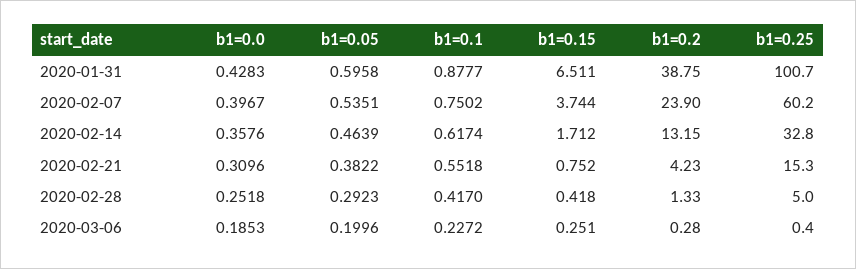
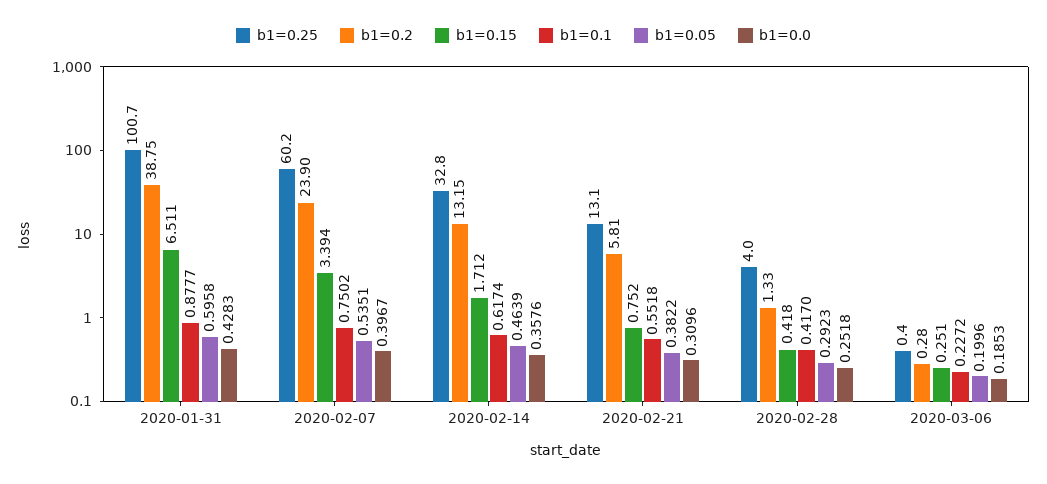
  {
    "b1=0.0": {
      "2020-01-31": 0.4283,
      "2020-02-07": 0.3967,
      "2020-02-14": 0.3576,
      "2020-02-21": 0.3096,
      "2020-02-28": 0.2518,
      "2020-03-06": 0.1853
    },
    "b1=0.05": {
      "2020-01-31": 0.5958,
      "2020-02-07": 0.5351,
      "2020-02-14": 0.4639,
      "2020-02-21": 0.3822,
      "2020-02-28": 0.2923,
      "2020-03-06": 0.1996
    },
    "b1=0.1": {
      "2020-01-31": 0.8777,
      "2020-02-07": 0.7502,
      "2020-02-14": 0.6174,
      "2020-02-21": 0.5518,
      "2020-02-28": 0.417,
      "2020-03-06": 0.2272
    },
    "b1=0.15": {
      "2020-01-31": 6.511,
-     "2020-02-07": 3.744,
+     "2020-02-07": 3.394,
      "2020-02-14": 1.712,
      "2020-02-21": 0.752,
      "2020-02-28": 0.418,
      "2020-03-06": 0.251
    },
    "b1=0.2": {
      "2020-01-31": 38.75,
      "2020-02-07": 23.9,
      "2020-02-14": 13.15,
-     "2020-02-21": 4.23,
+     "2020-02-21": 5.81,
      "2020-02-28": 1.33,
      "2020-03-06": 0.28
    },
    "b1=0.25": {
      "2020-01-31": 100.7,
      "2020-02-07": 60.2,
      "2020-02-14": 32.8,
-     "2020-02-21": 15.3,
+     "2020-02-21": 13.1,
-     "2020-02-28": 5,
+     "2020-02-28": 4,
      "2020-03-06": 0.4
    }
  }

